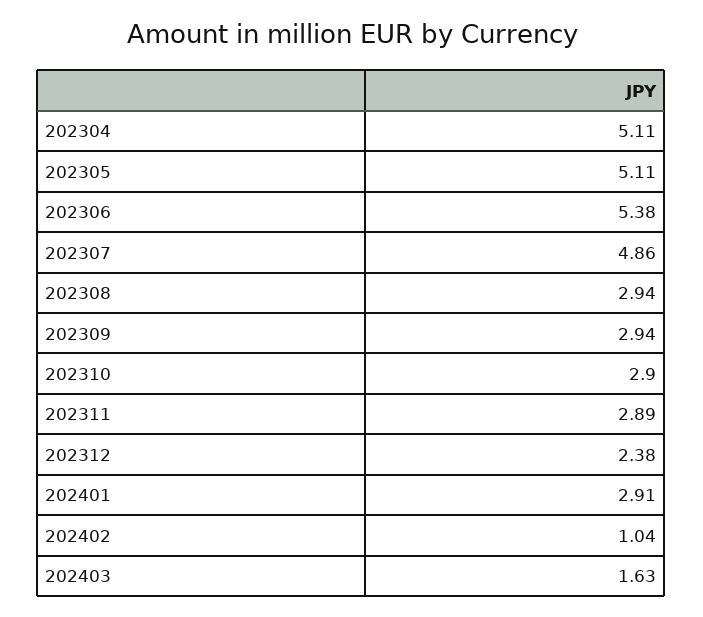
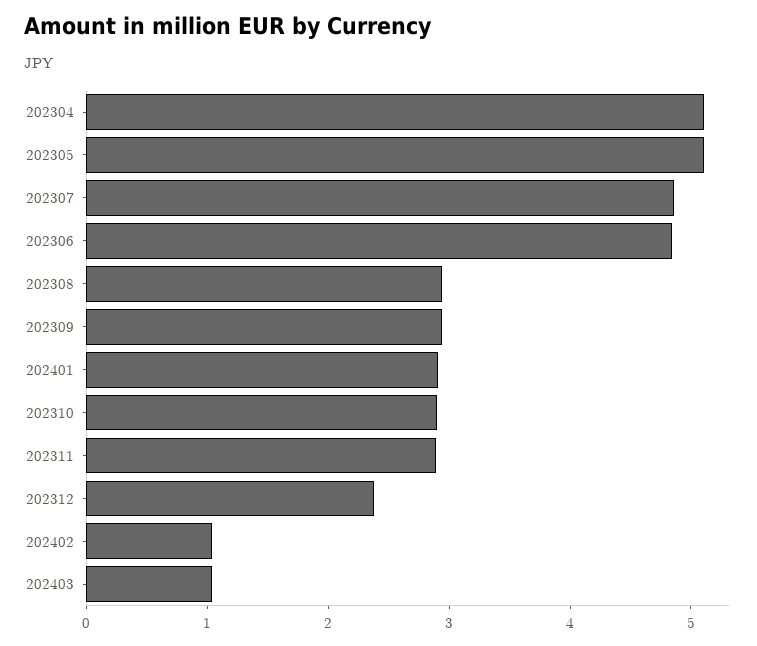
  {
    "202304": 5.11,
    "202305": 5.11,
-   "202306": 5.38,
+   "202306": 4.8,
    "202307": 4.86,
    "202308": 2.94,
    "202309": 2.94,
    "202310": 2.9,
    "202311": 2.89,
    "202312": 2.38,
    "202401": 2.91,
    "202402": 1.04,
-   "202403": 1.63
+   "202403": 1
  }

